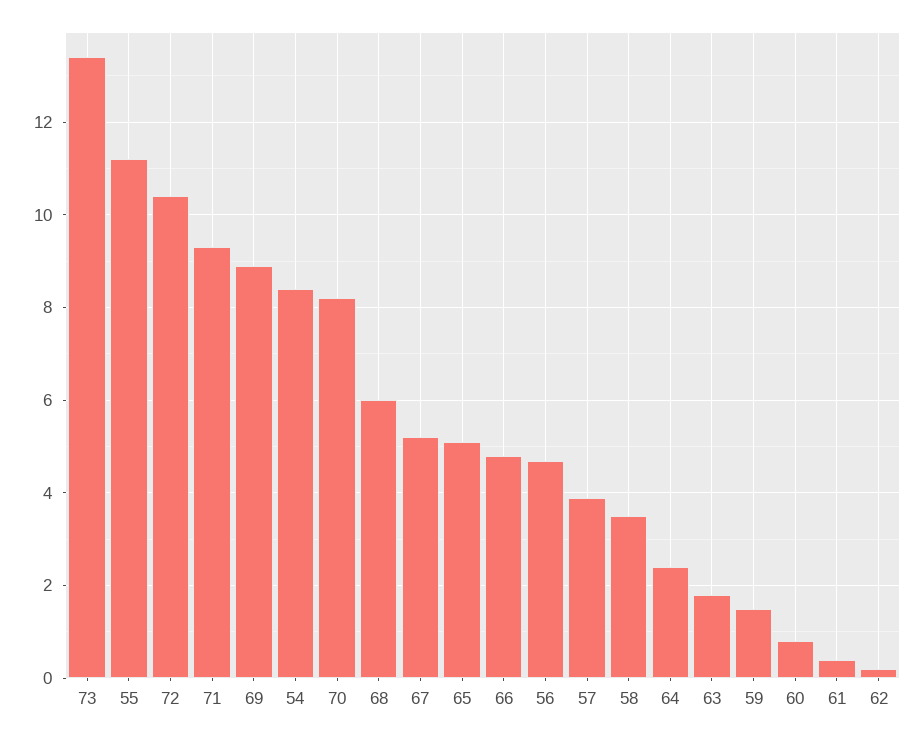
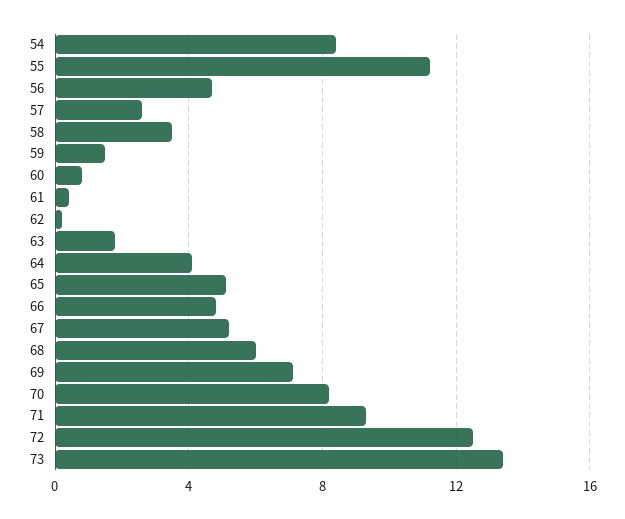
  {
    "73": 13.5,
    "55": 11,
-   "72": 10.5,
+   "72": 12.5,
    "71": 9.5,
-   "69": 9,
+   "69": 7,
    "54": 8.5,
    "70": 8,
    "68": 6,
    "67": 5,
    "65": 5,
    "66": 5,
    "56": 4.5,
-   "57": 4,
+   "57": 2.5,
    "58": 3.5,
-   "64": 2.5,
+   "64": 4,
    "63": 2,
    "59": 1.5,
    "60": 1,
    "61": 0.5,
    "62": 0
  }

